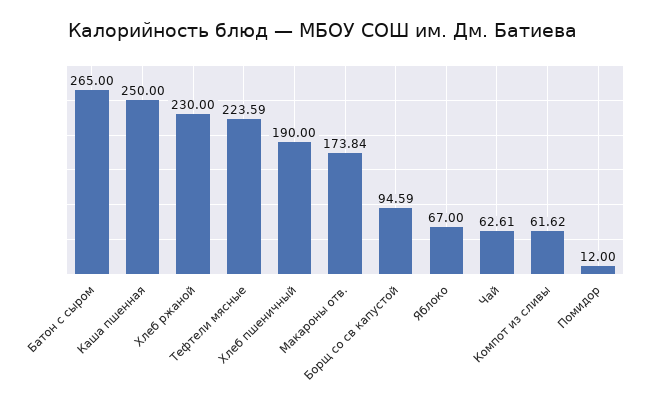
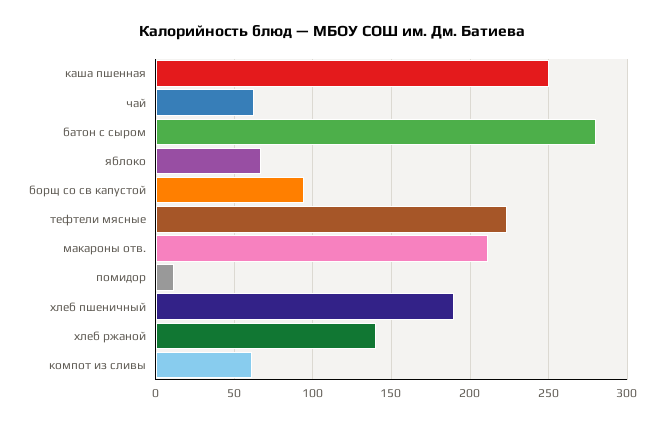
  {
-   "Батон с сыром": 265,
+   "Батон с сыром": 280,
    "Каша пшенная": 250,
-   "Хлеб ржаной": 230,
+   "Хлеб ржаной": 140,
    "Тефтели мясные": 223.59,
    "Хлеб пшеничный": 190,
-   "Макароны отв.": 173.84,
+   "Макароны отв.": 210,
    "Борщ со св капустой": 94.59,
    "Яблоко": 67,
    "Чай": 62.61,
    "Компот из сливы": 61.62,
    "Помидор": 12
  }

